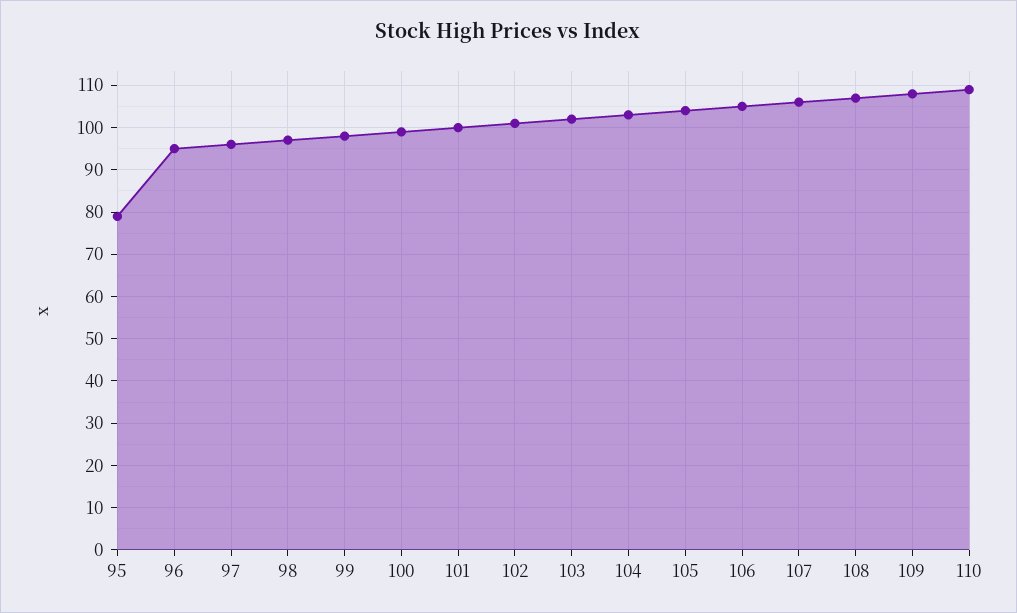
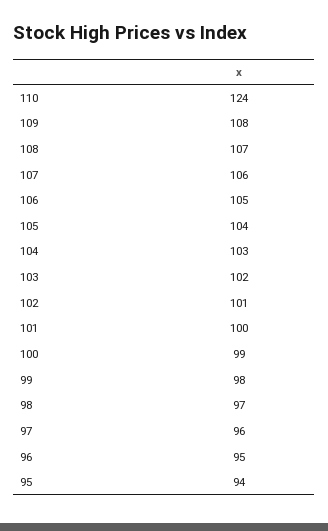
  {
-   "95": 80,
+   "95": 94,
    "96": 95,
    "97": 96,
    "98": 97,
    "99": 98,
    "100": 99,
    "101": 100,
    "102": 101,
    "103": 102,
    "104": 103,
    "105": 104,
    "106": 105,
    "107": 106,
    "108": 107,
    "109": 108,
-   "110": 110
+   "110": 124
  }

